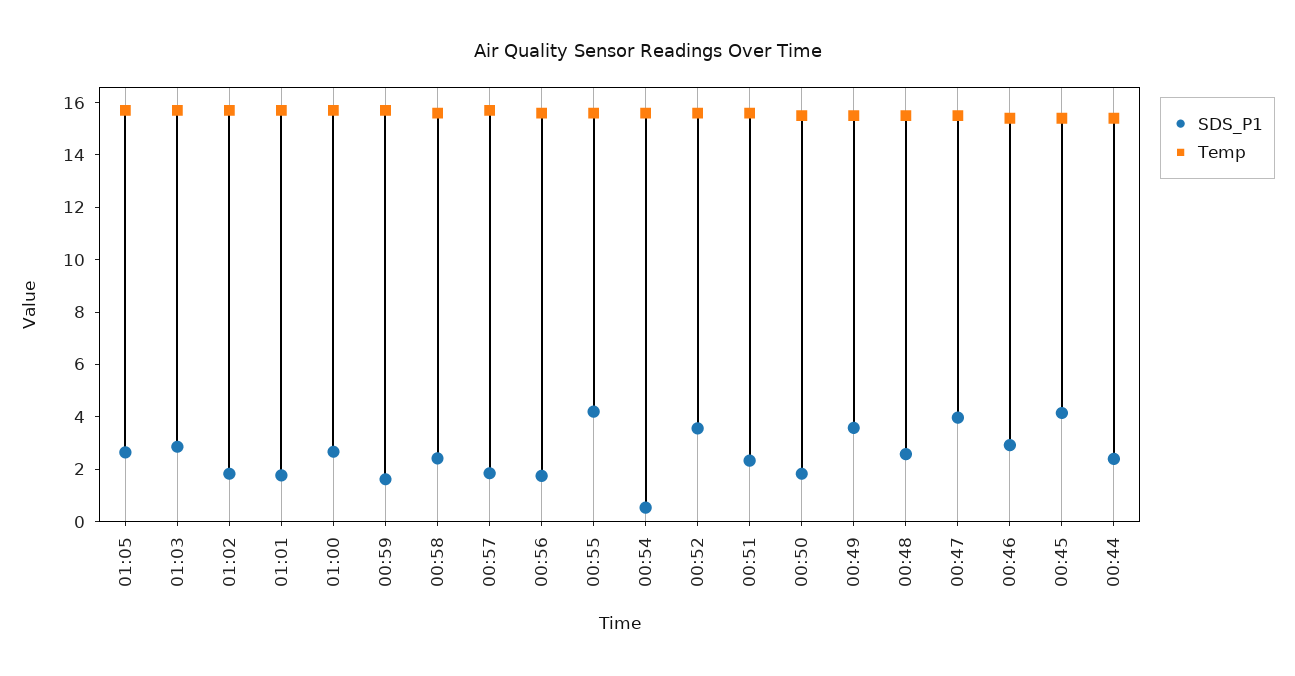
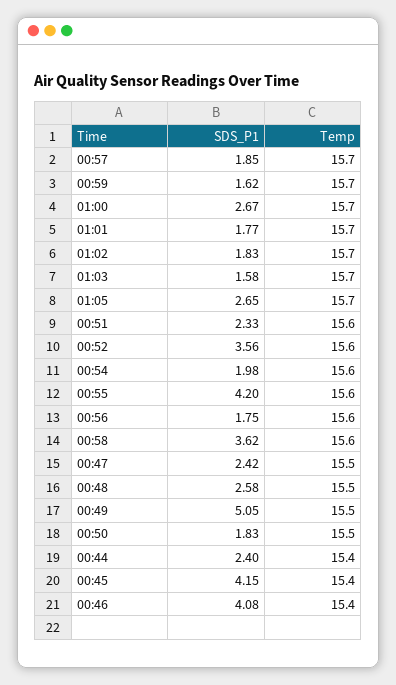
  {
    "SDS_P1": {
      "01:05": 2.65,
-     "01:03": 3,
+     "01:03": 1.58,
      "01:02": 1.83,
      "01:01": 1.77,
      "01:00": 2.67,
      "00:59": 1.62,
-     "00:58": 2.5,
+     "00:58": 3.62,
      "00:57": 1.85,
      "00:56": 1.75,
      "00:55": 4.2,
-     "00:54": 0.5,
+     "00:54": 1.98,
      "00:52": 3.56,
      "00:51": 2.33,
      "00:50": 1.83,
-     "00:49": 3.5,
+     "00:49": 5.05,
      "00:48": 2.58,
-     "00:47": 4,
+     "00:47": 2.42,
-     "00:46": 3,
+     "00:46": 4.08,
      "00:45": 4.15,
      "00:44": 2.4
    },
    "Temp": {
      "01:05": 15.7,
      "01:03": 15.7,
      "01:02": 15.7,
      "01:01": 15.7,
      "01:00": 15.7,
      "00:59": 15.7,
      "00:58": 15.6,
      "00:57": 15.7,
      "00:56": 15.6,
      "00:55": 15.6,
      "00:54": 15.6,
      "00:52": 15.6,
      "00:51": 15.6,
      "00:50": 15.5,
      "00:49": 15.5,
      "00:48": 15.5,
      "00:47": 15.5,
      "00:46": 15.4,
      "00:45": 15.4,
      "00:44": 15.4
    }
  }

